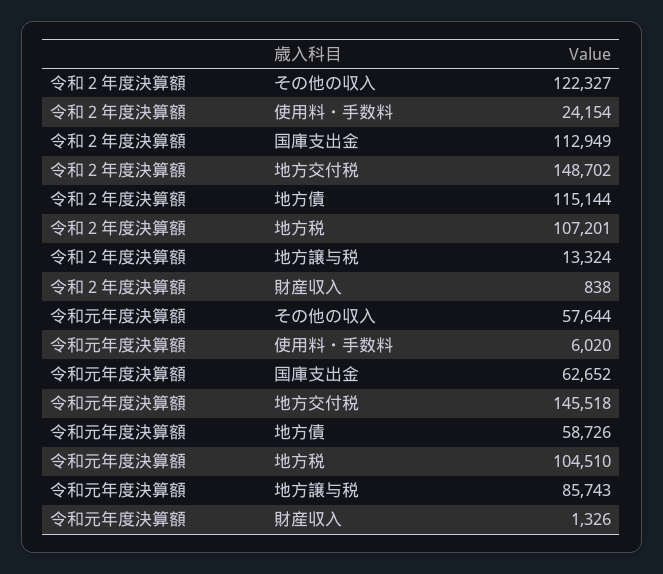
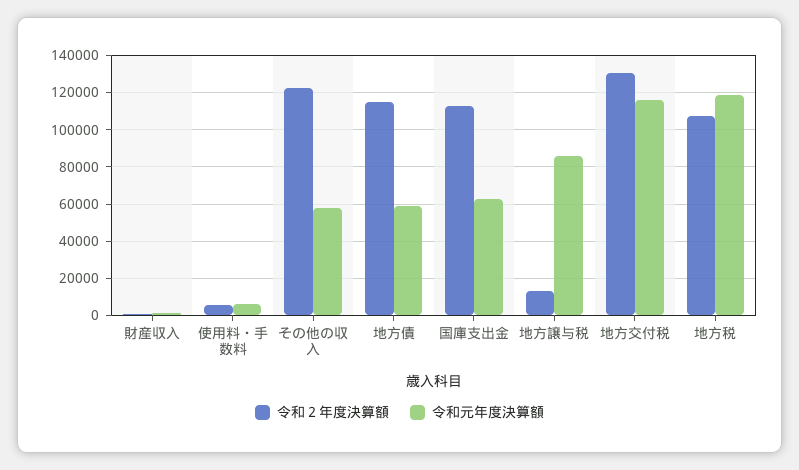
  {
    "令和２年度決算額": {
      "その他の収入": 122327,
-     "使用料・手数料": 24154,
+     "使用料・手数料": 5000,
      "国庫支出金": 112949,
-     "地方交付税": 148702,
+     "地方交付税": 130000,
      "地方債": 115144,
      "地方税": 107201,
      "地方譲与税": 13324,
      "財産収入": 838
    },
    "令和元年度決算額": {
      "その他の収入": 57644,
      "使用料・手数料": 6020,
      "国庫支出金": 62652,
-     "地方交付税": 145518,
+     "地方交付税": 115000,
      "地方債": 58726,
-     "地方税": 104510,
+     "地方税": 120000,
      "地方譲与税": 85743,
      "財産収入": 1326
    }
  }

